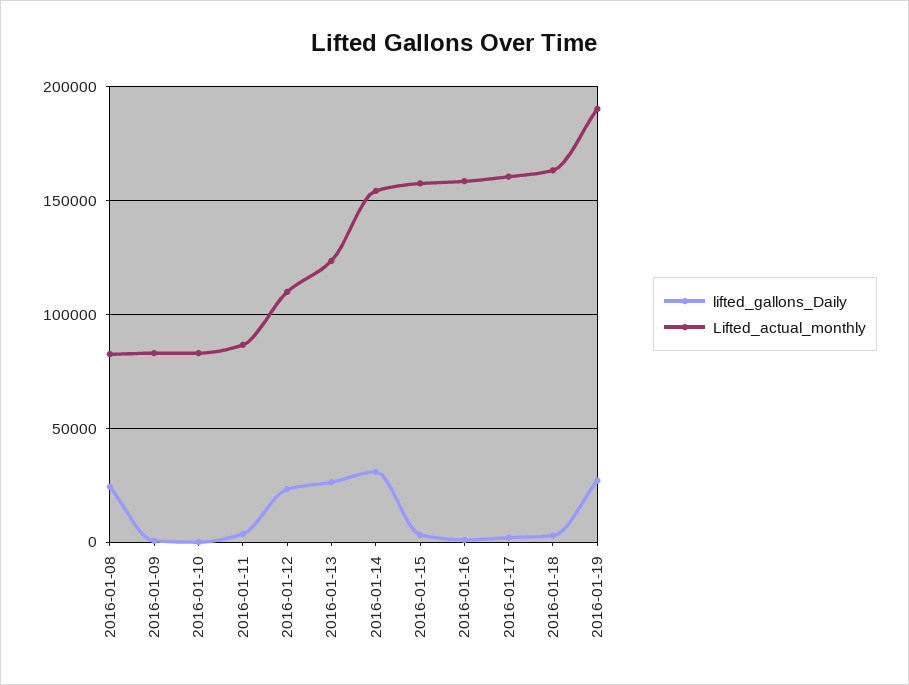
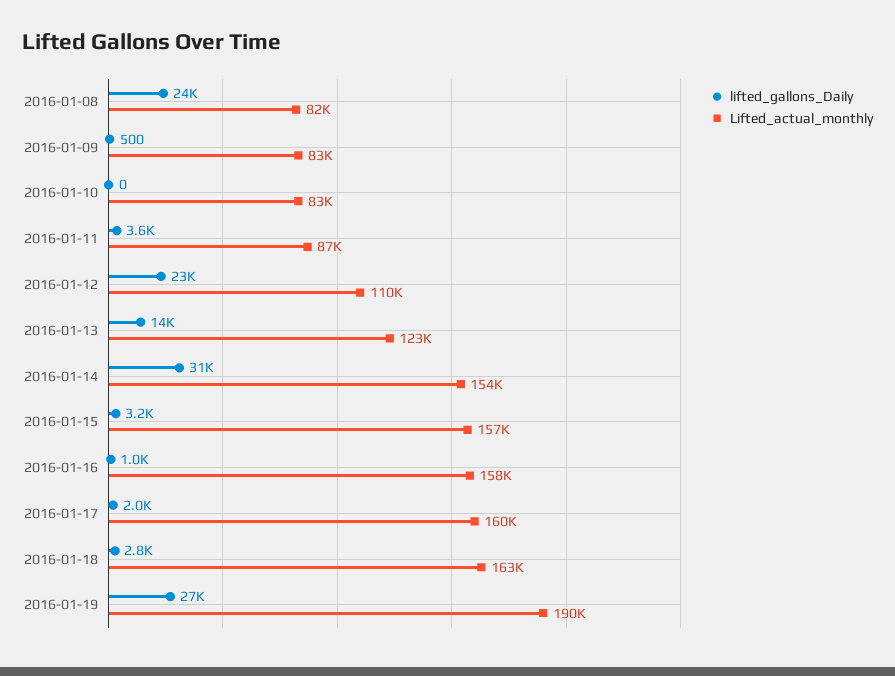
  {
    "lifted_gallons_Daily": {
      "2016-01-08": 24000,
      "2016-01-09": 500,
      "2016-01-10": 0,
      "2016-01-11": 3600,
      "2016-01-12": 23000,
-     "2016-01-13": 25000,
+     "2016-01-13": 14000,
      "2016-01-14": 31000,
      "2016-01-15": 3200,
      "2016-01-16": 1000,
      "2016-01-17": 2000,
      "2016-01-18": 2800,
      "2016-01-19": 27000
    },
    "Lifted_actual_monthly": {
      "2016-01-08": 82000,
      "2016-01-09": 83000,
      "2016-01-10": 83000,
      "2016-01-11": 87000,
      "2016-01-12": 110000,
      "2016-01-13": 123000,
      "2016-01-14": 154000,
      "2016-01-15": 157000,
      "2016-01-16": 158000,
      "2016-01-17": 160000,
      "2016-01-18": 163000,
      "2016-01-19": 190000
    }
  }

